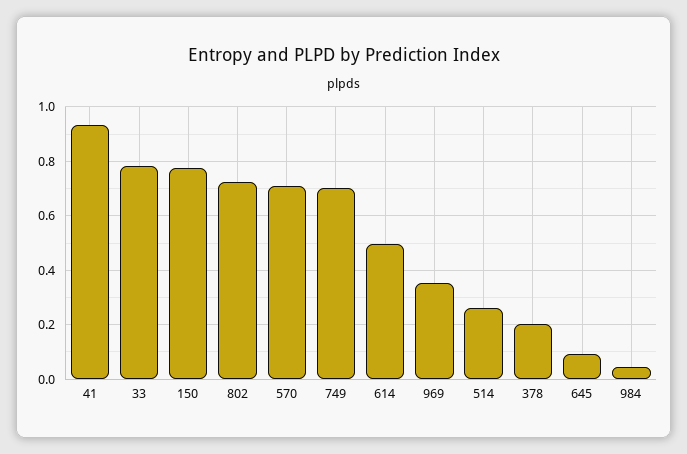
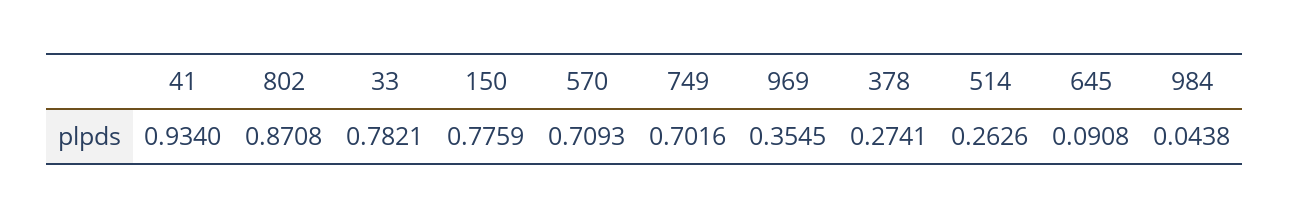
  {
    "41": 0.934,
    "33": 0.7821,
    "150": 0.7759,
-   "802": 0.725,
+   "802": 0.8708,
    "570": 0.7093,
    "749": 0.7016,
-   "614": 0.5,
    "969": 0.3545,
    "514": 0.2626,
-   "378": 0.2,
+   "378": 0.2741,
    "645": 0.0908,
    "984": 0.0438
  }

